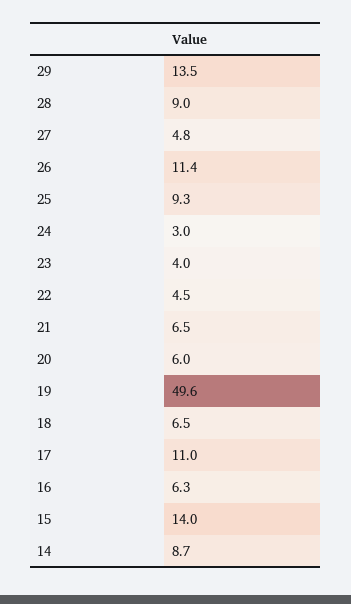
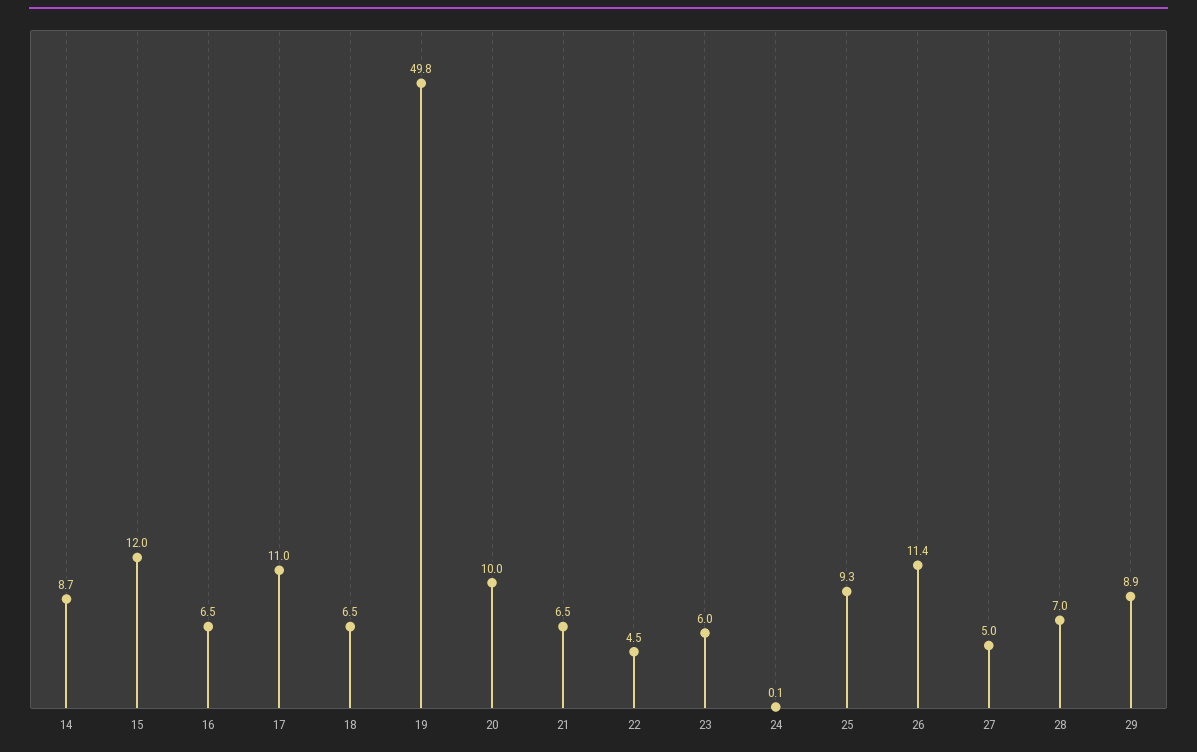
  {
-   "29": 13.5,
+   "29": 8.9,
-   "28": 9,
+   "28": 7,
-   "27": 4.8,
+   "27": 5,
    "26": 11.4,
    "25": 9.3,
-   "24": 3,
+   "24": 0.1,
-   "23": 4,
+   "23": 6,
    "22": 4.5,
    "21": 6.5,
-   "20": 6,
+   "20": 10,
-   "19": 49.6,
+   "19": 49.8,
    "18": 6.5,
    "17": 11,
-   "16": 6.3,
+   "16": 6.5,
-   "15": 14,
+   "15": 12,
    "14": 8.7
  }

